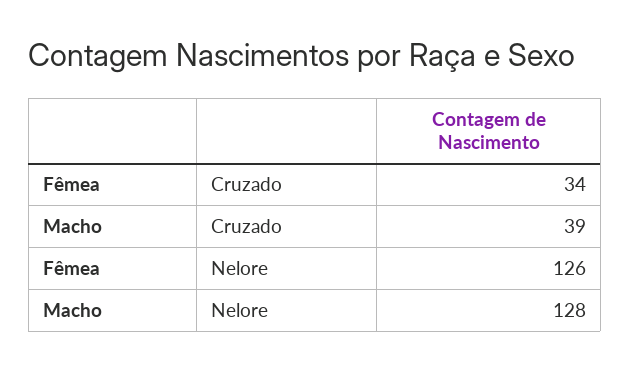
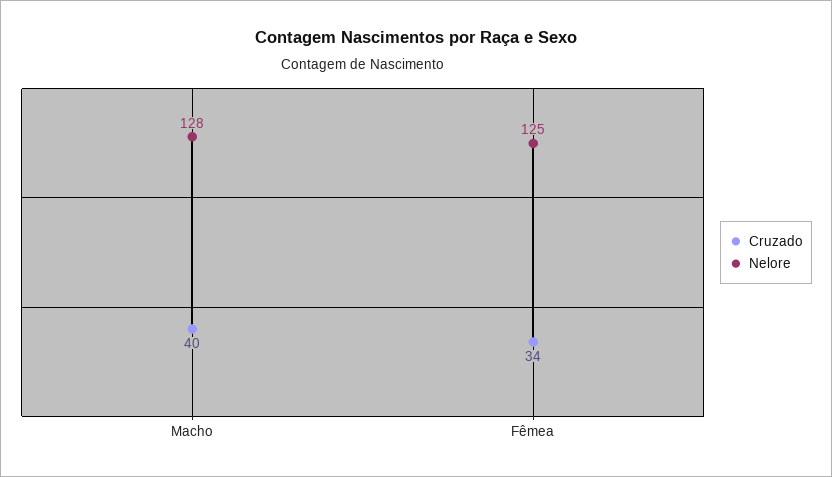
  {
    "Cruzado": {
      "Fêmea": 34,
-     "Macho": 39
+     "Macho": 40
    },
    "Nelore": {
-     "Fêmea": 126,
+     "Fêmea": 125,
      "Macho": 128
    }
  }

